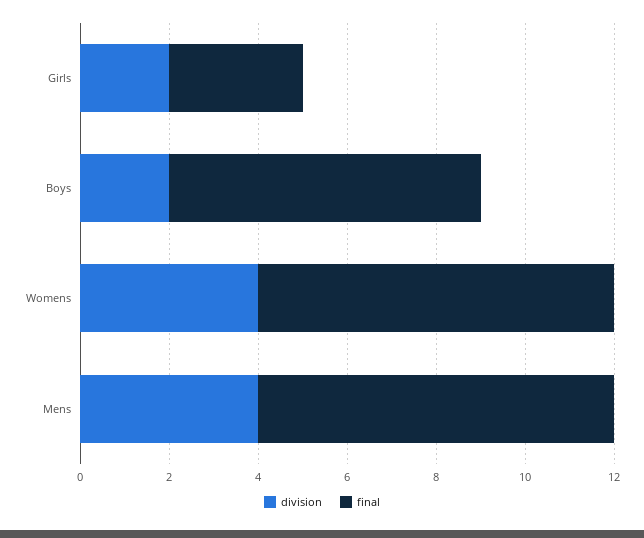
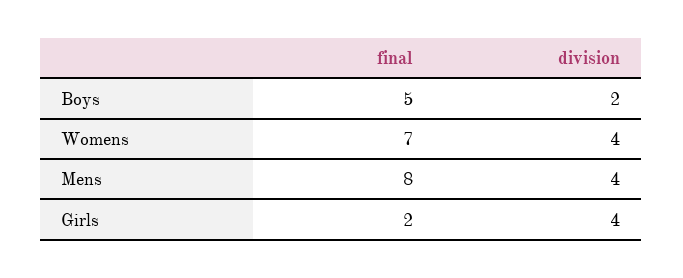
  {
    "division": {
-     "Girls": 2,
+     "Girls": 4,
      "Boys": 2,
      "Womens": 4,
      "Mens": 4
    },
    "final": {
-     "Girls": 3,
+     "Girls": 2,
-     "Boys": 7,
+     "Boys": 5,
-     "Womens": 8,
+     "Womens": 7,
      "Mens": 8
    }
  }

